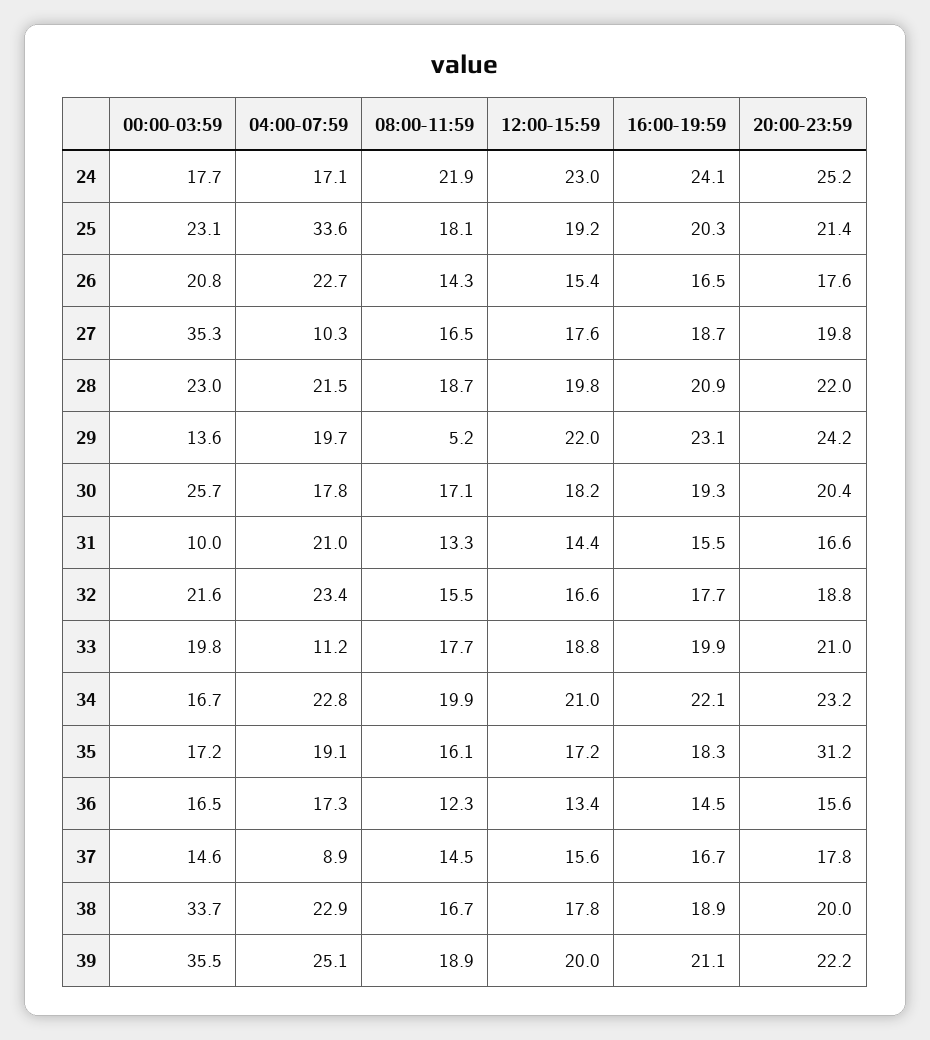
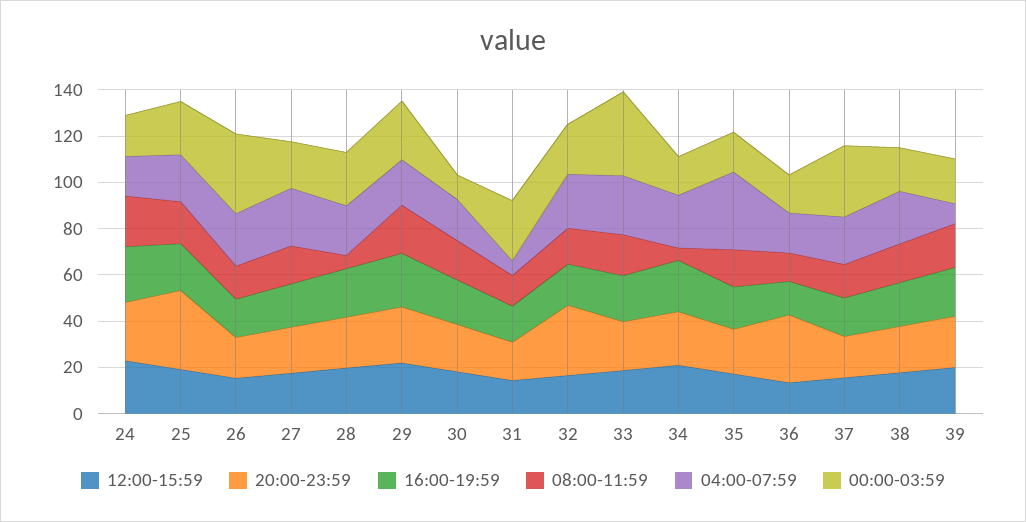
  {
    "00:00-03:59": {
      "24": 17.7,
      "25": 23.1,
-     "26": 20.8,
+     "26": 35,
-     "27": 35.3,
+     "27": 20,
      "28": 23,
-     "29": 13.6,
+     "29": 25,
-     "30": 25.7,
+     "30": 10,
-     "31": 10,
+     "31": 25,
      "32": 21.6,
-     "33": 19.8,
+     "33": 35,
      "34": 16.7,
      "35": 17.2,
      "36": 16.5,
-     "37": 14.6,
+     "37": 30,
-     "38": 33.7,
+     "38": 20,
-     "39": 35.5
+     "39": 20
    },
    "04:00-07:59": {
      "24": 17.1,
-     "25": 33.6,
+     "25": 20,
      "26": 22.7,
-     "27": 10.3,
+     "27": 25,
      "28": 21.5,
      "29": 19.7,
      "30": 17.8,
-     "31": 21,
+     "31": 5,
      "32": 23.4,
-     "33": 11.2,
+     "33": 25,
      "34": 22.8,
-     "35": 19.1,
+     "35": 35,
      "36": 17.3,
-     "37": 8.9,
+     "37": 20,
      "38": 22.9,
-     "39": 25.1
+     "39": 10
    },
    "08:00-11:59": {
      "24": 21.9,
      "25": 18.1,
      "26": 14.3,
      "27": 16.5,
-     "28": 18.7,
+     "28": 5,
-     "29": 5.2,
+     "29": 20,
      "30": 17.1,
      "31": 13.3,
      "32": 15.5,
      "33": 17.7,
-     "34": 19.9,
+     "34": 5,
      "35": 16.1,
      "36": 12.3,
      "37": 14.5,
      "38": 16.7,
      "39": 18.9
    },
    "12:00-15:59": {
      "24": 23,
      "25": 19.2,
      "26": 15.4,
      "27": 17.6,
      "28": 19.8,
      "29": 22,
      "30": 18.2,
      "31": 14.4,
      "32": 16.6,
      "33": 18.8,
      "34": 21,
      "35": 17.2,
      "36": 13.4,
      "37": 15.6,
      "38": 17.8,
      "39": 20
    },
    "16:00-19:59": {
      "24": 24.1,
      "25": 20.3,
      "26": 16.5,
      "27": 18.7,
      "28": 20.9,
      "29": 23.1,
      "30": 19.3,
      "31": 15.5,
      "32": 17.7,
      "33": 19.9,
      "34": 22.1,
      "35": 18.3,
      "36": 14.5,
      "37": 16.7,
      "38": 18.9,
      "39": 21.1
    },
    "20:00-23:59": {
      "24": 25.2,
-     "25": 21.4,
+     "25": 35,
      "26": 17.6,
      "27": 19.8,
      "28": 22,
      "29": 24.2,
      "30": 20.4,
      "31": 16.6,
-     "32": 18.8,
+     "32": 30,
      "33": 21,
      "34": 23.2,
-     "35": 31.2,
+     "35": 20,
-     "36": 15.6,
+     "36": 30,
      "37": 17.8,
      "38": 20,
      "39": 22.2
    }
  }

